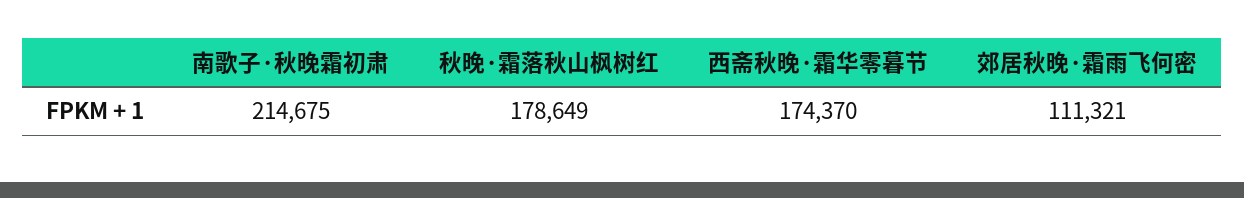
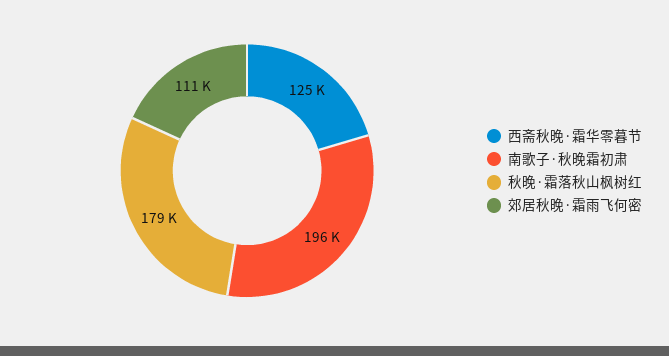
  {
-   "南歌子·秋晚霜初肃": 214675,
+   "南歌子·秋晚霜初肃": 196000,
    "秋晚·霜落秋山枫树红": 178649,
-   "西斋秋晚·霜华零暮节": 174370,
+   "西斋秋晚·霜华零暮节": 125000,
    "郊居秋晚·霜雨飞何密": 111321
  }

